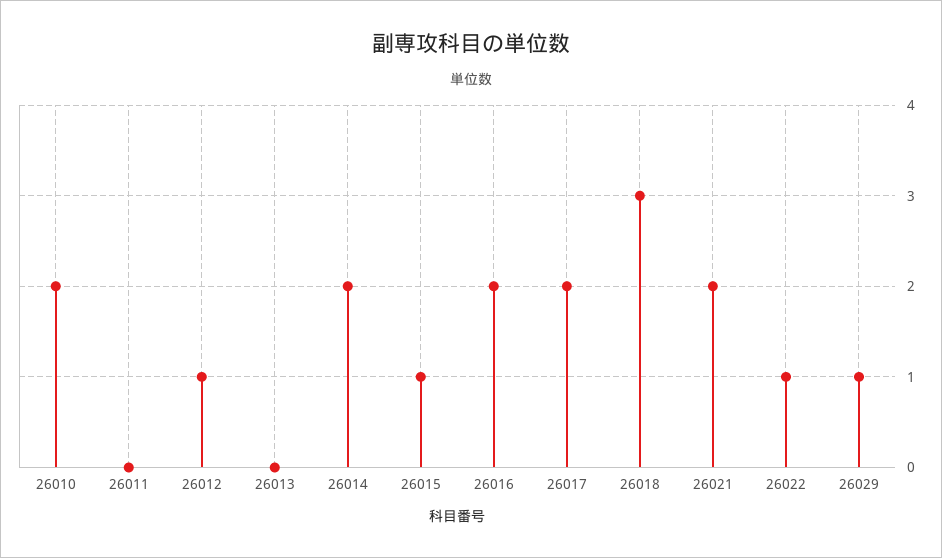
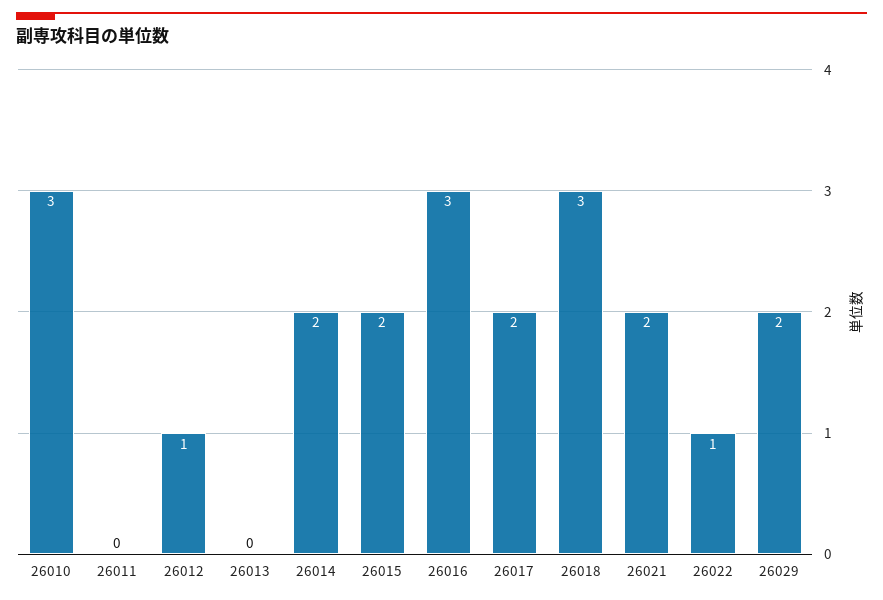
  {
-   "26010": 2,
+   "26010": 3,
    "26011": 0,
    "26012": 1,
    "26013": 0,
    "26014": 2,
-   "26015": 1,
+   "26015": 2,
-   "26016": 2,
+   "26016": 3,
    "26017": 2,
    "26018": 3,
    "26021": 2,
    "26022": 1,
-   "26029": 1
+   "26029": 2
  }

